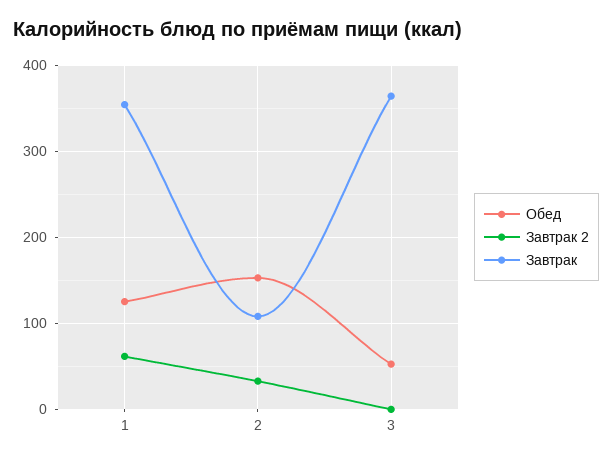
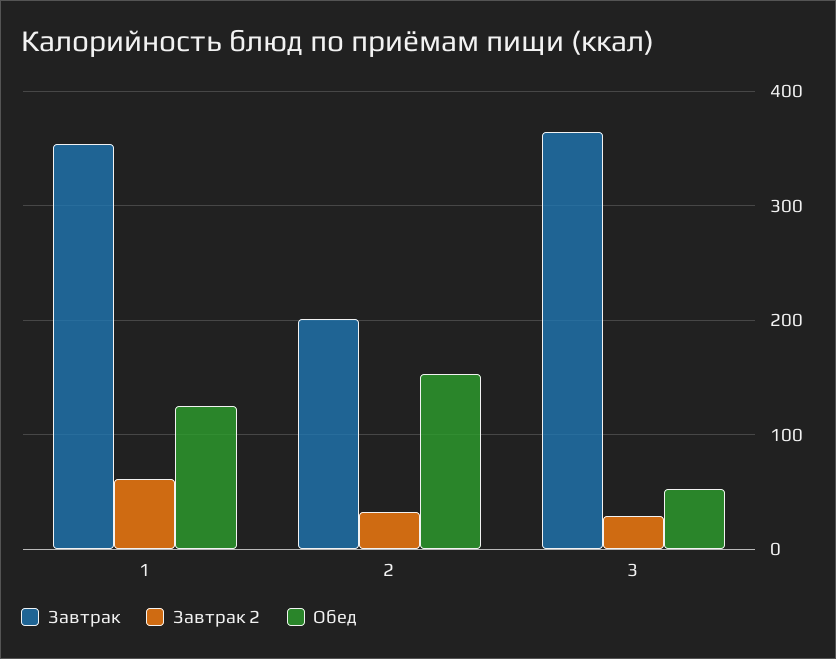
  {
    "Обед": {
      "1": 130,
      "2": 150,
      "3": 50
    },
    "Завтрак 2": {
      "1": 60,
      "2": 30,
-     "3": 0
+     "3": 30
    },
    "Завтрак": {
      "1": 350,
-     "2": 110,
+     "2": 200,
      "3": 360
    }
  }

